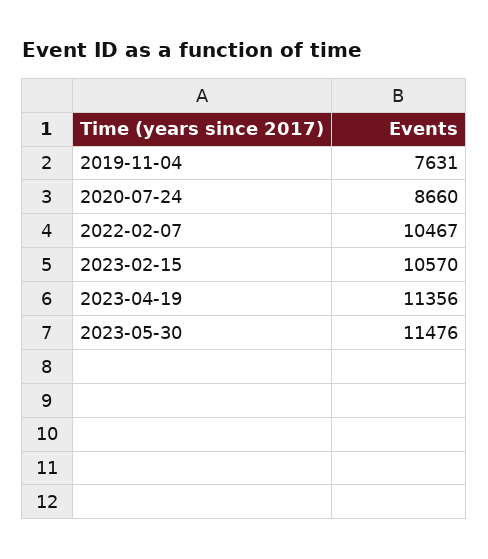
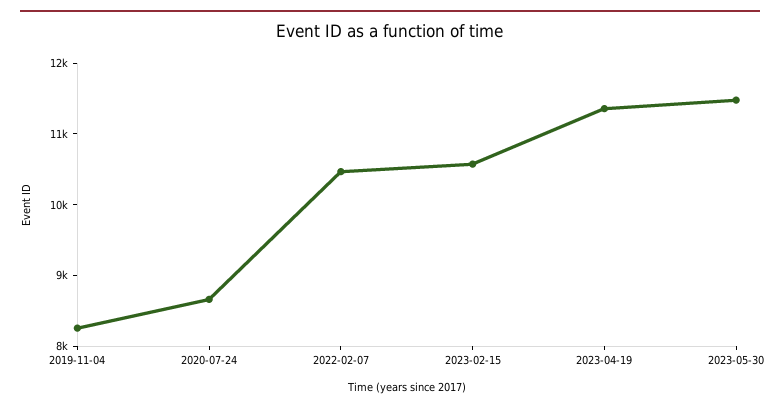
  {
-   "2019-11-04": 7631,
+   "2019-11-04": 8200,
    "2020-07-24": 8660,
    "2022-02-07": 10467,
    "2023-02-15": 10570,
    "2023-04-19": 11356,
    "2023-05-30": 11476
  }

